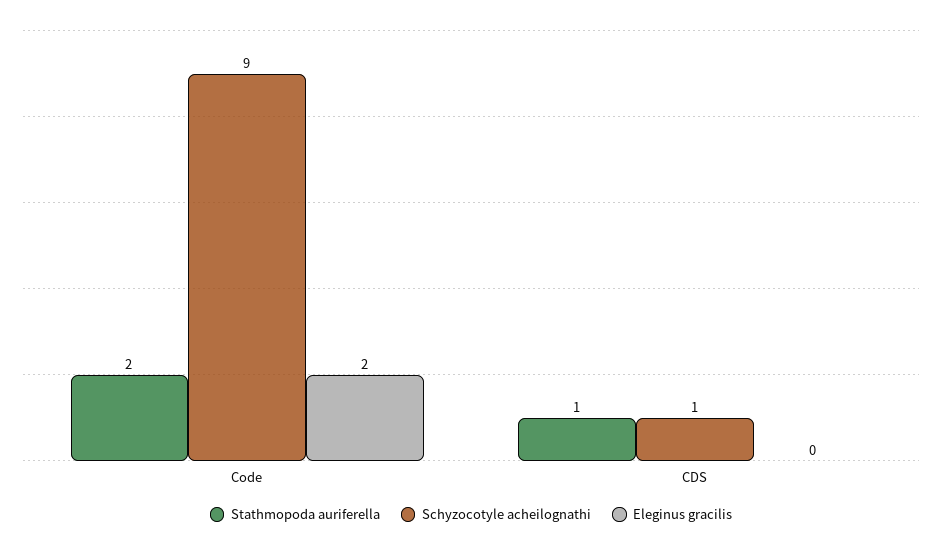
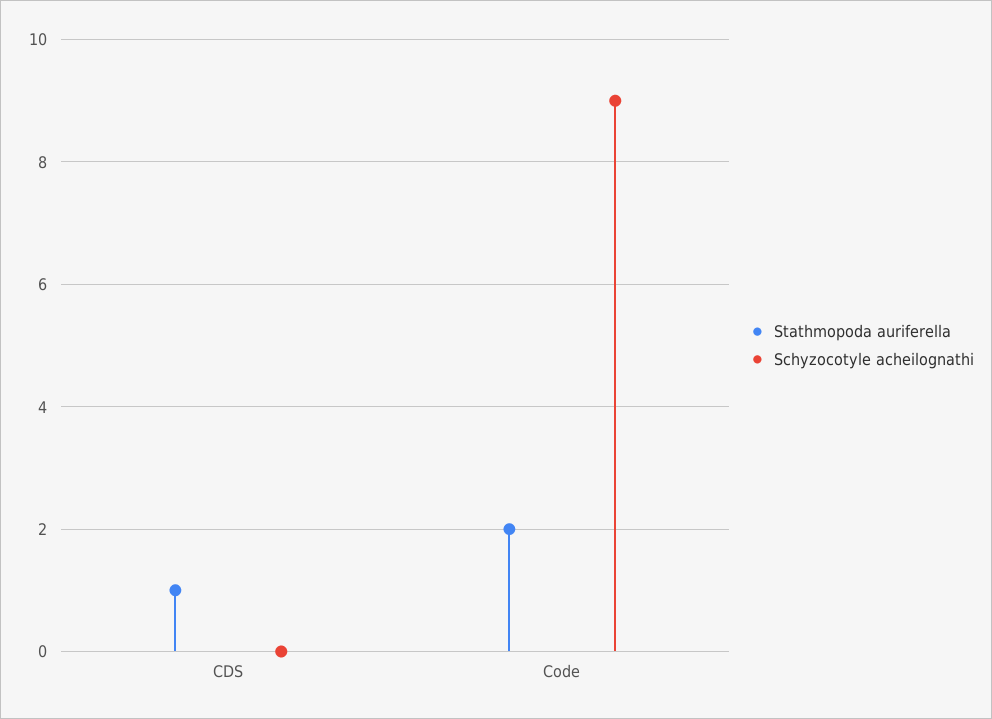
  {
    "Stathmopoda auriferella": {
      "Code": 2,
      "CDS": 1
    },
    "Schyzocotyle acheilognathi": {
      "Code": 9,
-     "CDS": 1
+     "CDS": 0
-   },
+   }
-   "Eleginus gracilis": {
-     "Code": 2,
-     "CDS": 0
-   }
  }

